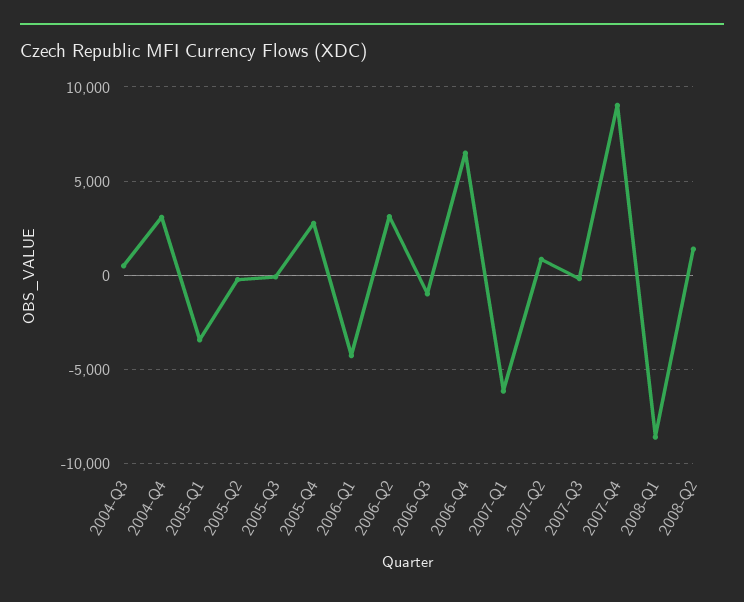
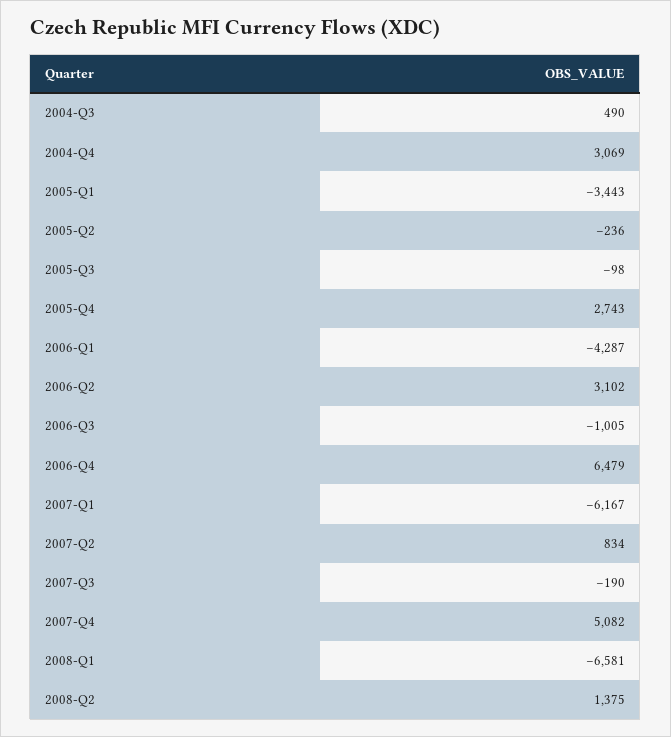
  {
    "2004-Q3": 490,
    "2004-Q4": 3069,
    "2005-Q1": -3443,
    "2005-Q2": -236,
    "2005-Q3": -98,
    "2005-Q4": 2743,
    "2006-Q1": -4287,
    "2006-Q2": 3102,
    "2006-Q3": -1005,
    "2006-Q4": 6479,
    "2007-Q1": -6167,
    "2007-Q2": 834,
    "2007-Q3": -190,
-   "2007-Q4": 9000,
+   "2007-Q4": 5082,
-   "2008-Q1": -8500,
+   "2008-Q1": -6581,
    "2008-Q2": 1375
  }

